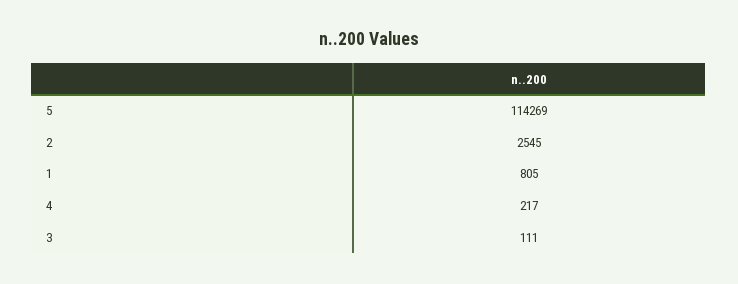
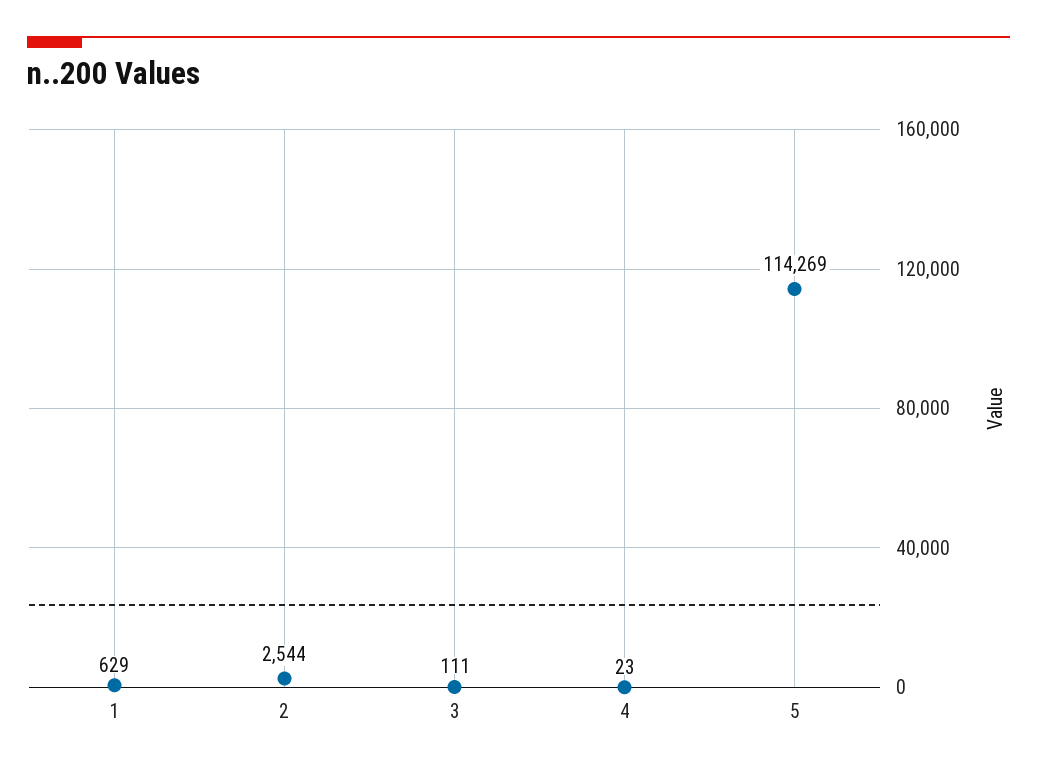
  {
    "5": 114269,
-   "2": 2545,
+   "2": 2544,
-   "1": 805,
+   "1": 629,
-   "4": 217,
+   "4": 23,
    "3": 111
  }

